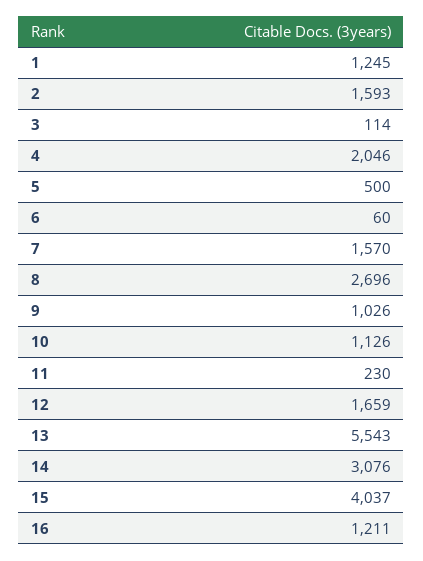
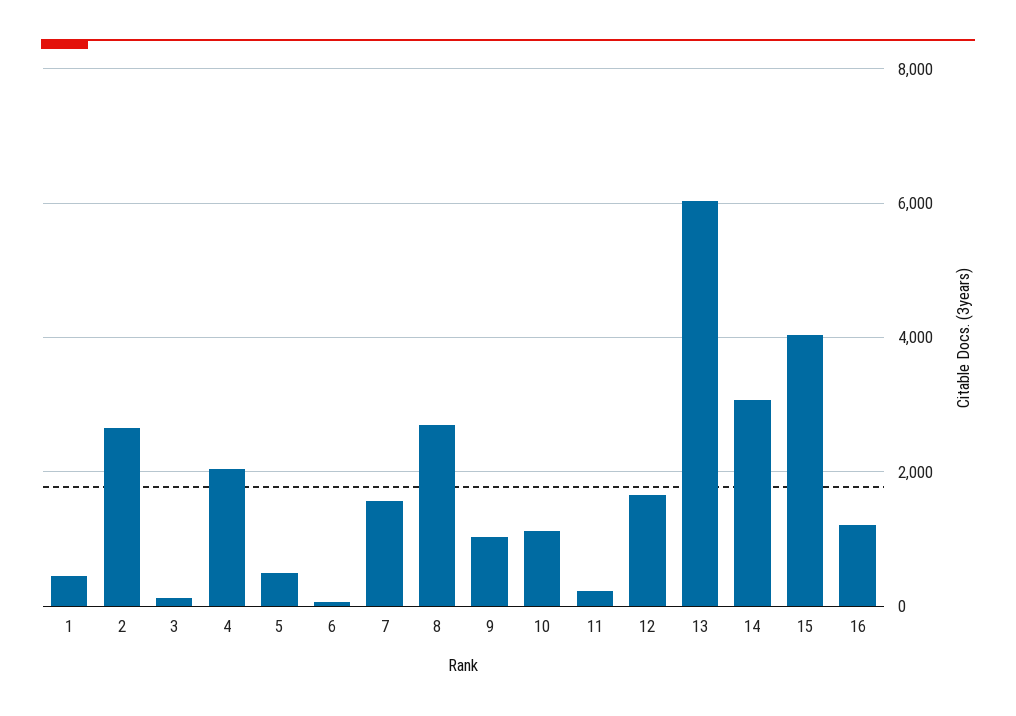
  {
-   "1": 1245,
+   "1": 400,
-   "2": 1593,
+   "2": 2600,
    "3": 114,
    "4": 2046,
    "5": 500,
    "6": 60,
    "7": 1570,
    "8": 2696,
    "9": 1026,
    "10": 1126,
    "11": 230,
    "12": 1659,
-   "13": 5543,
+   "13": 6000,
    "14": 3076,
    "15": 4037,
    "16": 1211
  }

